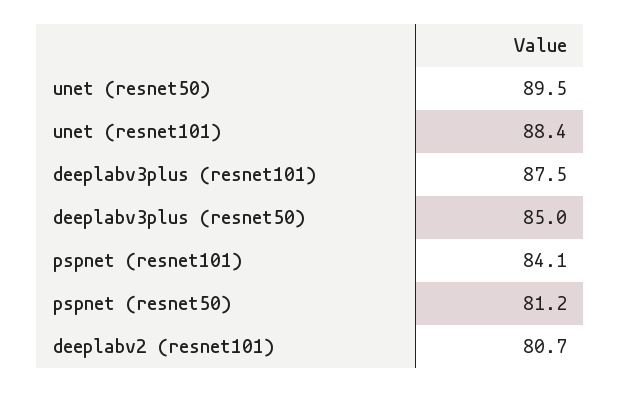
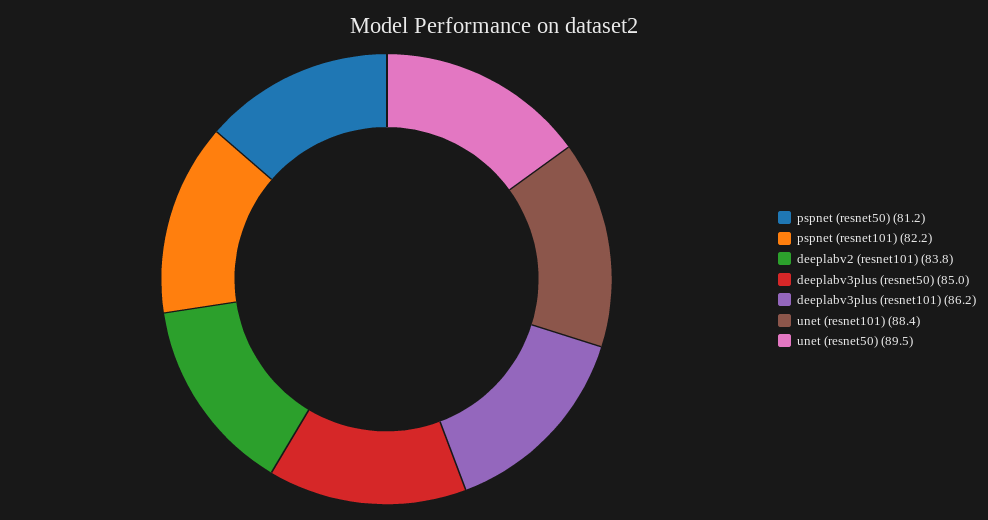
  {
    "unet (resnet50)": 89.5,
    "unet (resnet101)": 88.4,
-   "deeplabv3plus (resnet101)": 87.5,
+   "deeplabv3plus (resnet101)": 86.2,
    "deeplabv3plus (resnet50)": 85,
-   "pspnet (resnet101)": 84.1,
+   "pspnet (resnet101)": 82.2,
    "pspnet (resnet50)": 81.2,
-   "deeplabv2 (resnet101)": 80.7
+   "deeplabv2 (resnet101)": 83.8
  }

